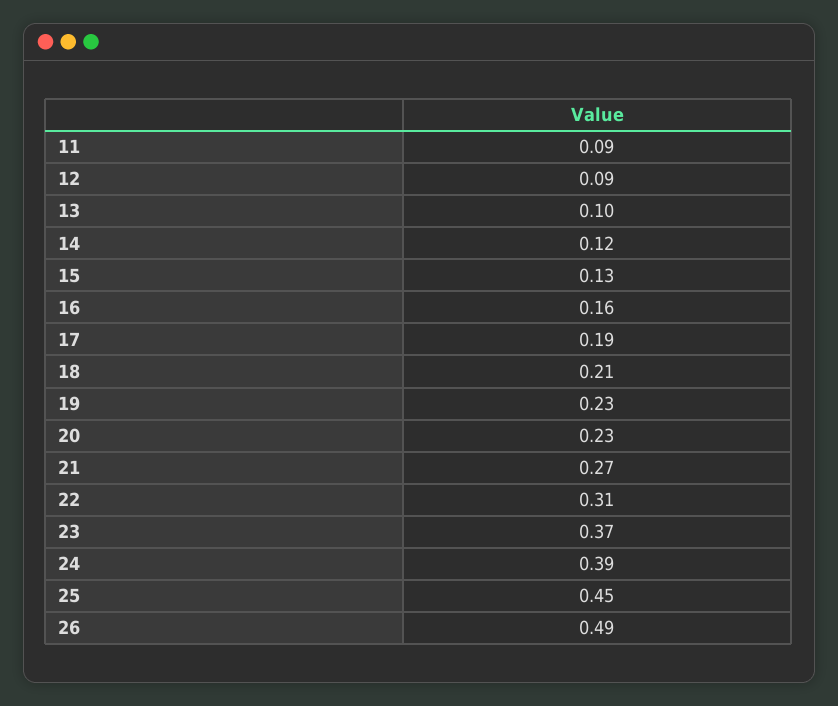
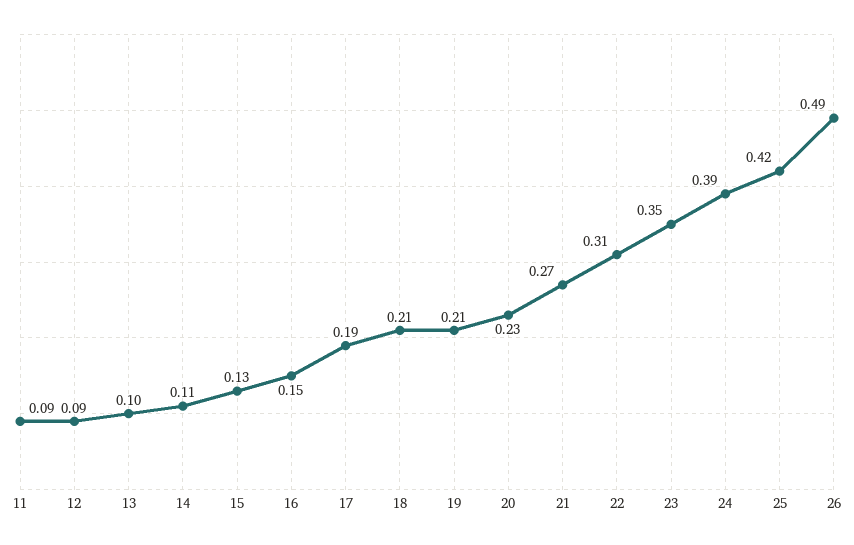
  {
    "11": 0.09,
    "12": 0.09,
    "13": 0.1,
-   "14": 0.12,
+   "14": 0.11,
    "15": 0.13,
-   "16": 0.16,
+   "16": 0.15,
    "17": 0.19,
    "18": 0.21,
-   "19": 0.23,
+   "19": 0.21,
    "20": 0.23,
    "21": 0.27,
    "22": 0.31,
-   "23": 0.37,
+   "23": 0.35,
    "24": 0.39,
-   "25": 0.45,
+   "25": 0.42,
    "26": 0.49
  }

